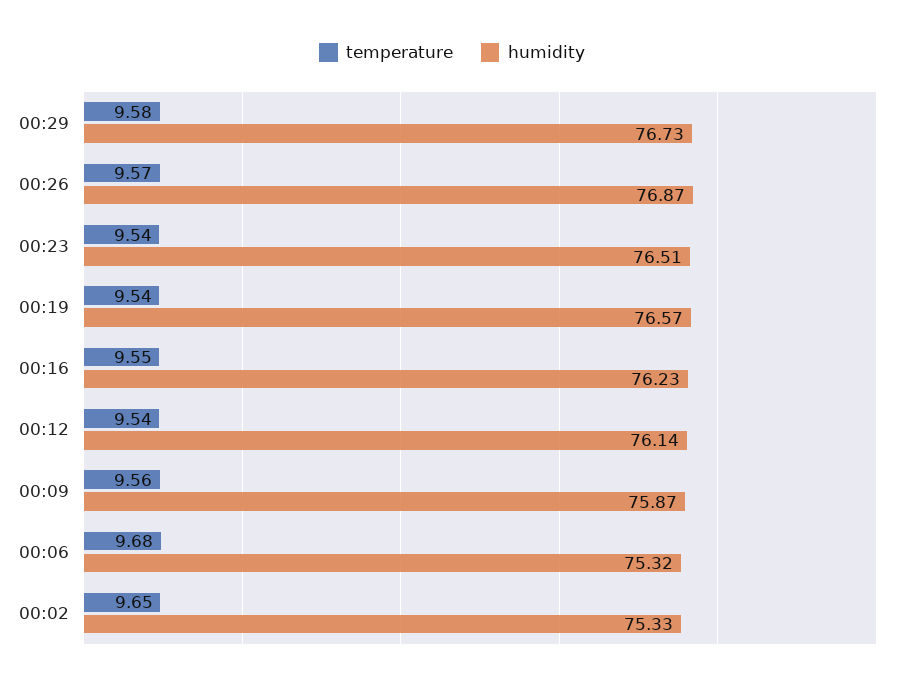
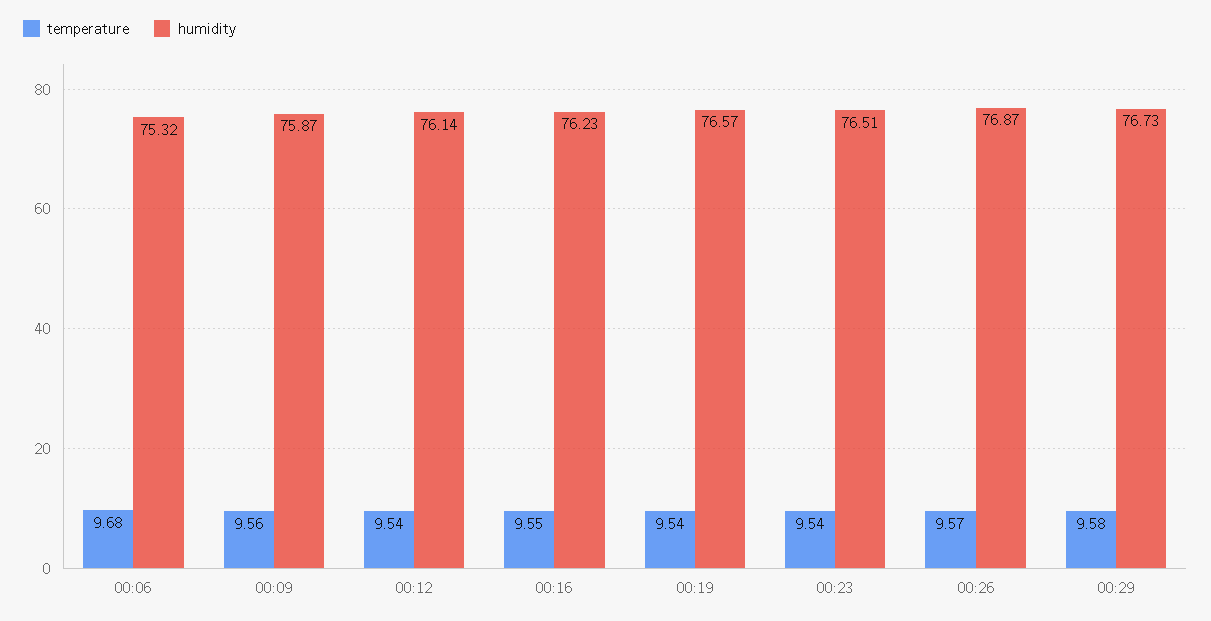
  {
    "temperature": {
      "00:29": 9.58,
      "00:26": 9.57,
      "00:23": 9.54,
      "00:19": 9.54,
      "00:16": 9.55,
      "00:12": 9.54,
      "00:09": 9.56,
-     "00:06": 9.68,
+     "00:06": 9.68
-     "00:02": 9.65
    },
    "humidity": {
      "00:29": 76.73,
      "00:26": 76.87,
      "00:23": 76.51,
      "00:19": 76.57,
      "00:16": 76.23,
      "00:12": 76.14,
      "00:09": 75.87,
-     "00:06": 75.32,
+     "00:06": 75.32
-     "00:02": 75.33
    }
  }

